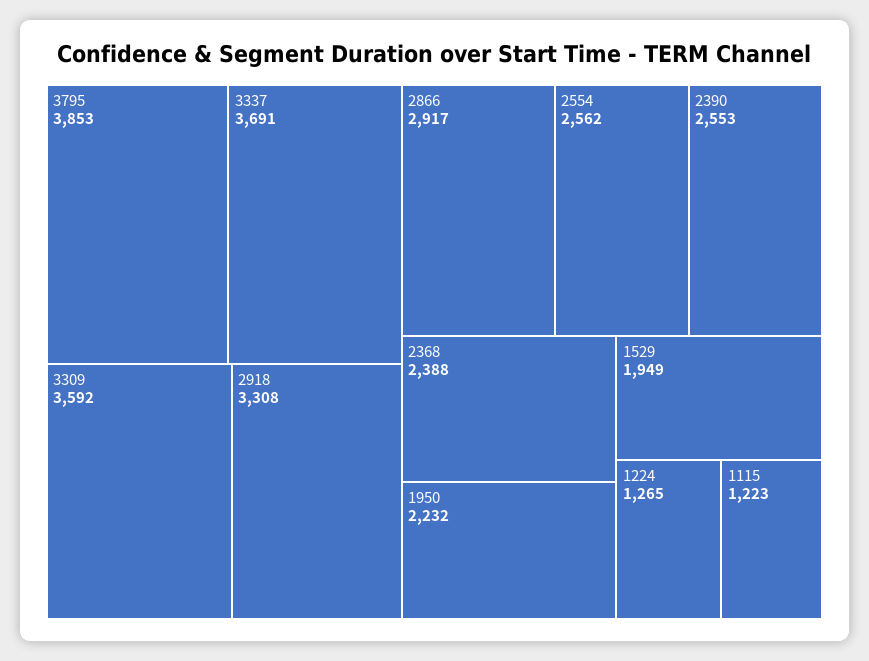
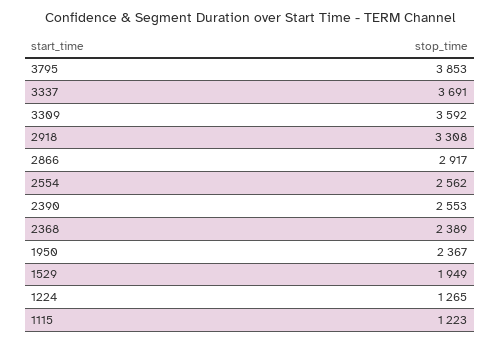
  {
    "3795": 3853,
    "3337": 3691,
    "3309": 3592,
    "2918": 3308,
    "2866": 2917,
    "2554": 2562,
    "2390": 2553,
-   "2368": 2388,
+   "2368": 2389,
-   "1950": 2232,
+   "1950": 2367,
    "1529": 1949,
    "1224": 1265,
    "1115": 1223
  }

